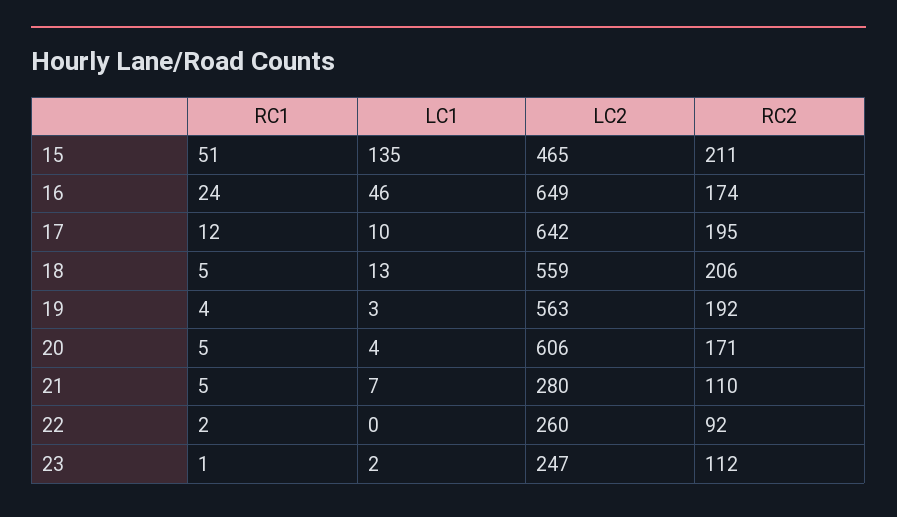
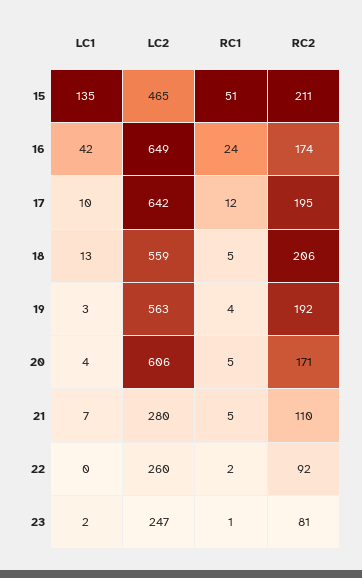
  {
    "RC1": {
      "15": 51,
      "16": 24,
      "17": 12,
      "18": 5,
      "19": 4,
      "20": 5,
      "21": 5,
      "22": 2,
      "23": 1
    },
    "LC1": {
      "15": 135,
-     "16": 46,
+     "16": 42,
      "17": 10,
      "18": 13,
      "19": 3,
      "20": 4,
      "21": 7,
      "22": 0,
      "23": 2
    },
    "LC2": {
      "15": 465,
      "16": 649,
      "17": 642,
      "18": 559,
      "19": 563,
      "20": 606,
      "21": 280,
      "22": 260,
      "23": 247
    },
    "RC2": {
      "15": 211,
      "16": 174,
      "17": 195,
      "18": 206,
      "19": 192,
      "20": 171,
      "21": 110,
      "22": 92,
-     "23": 112
+     "23": 81
    }
  }

